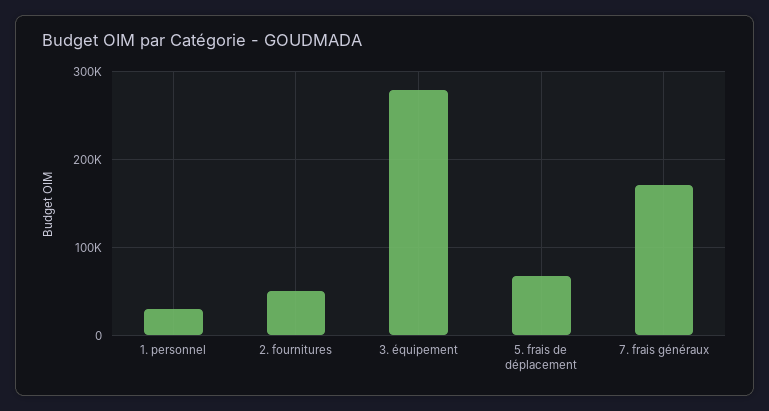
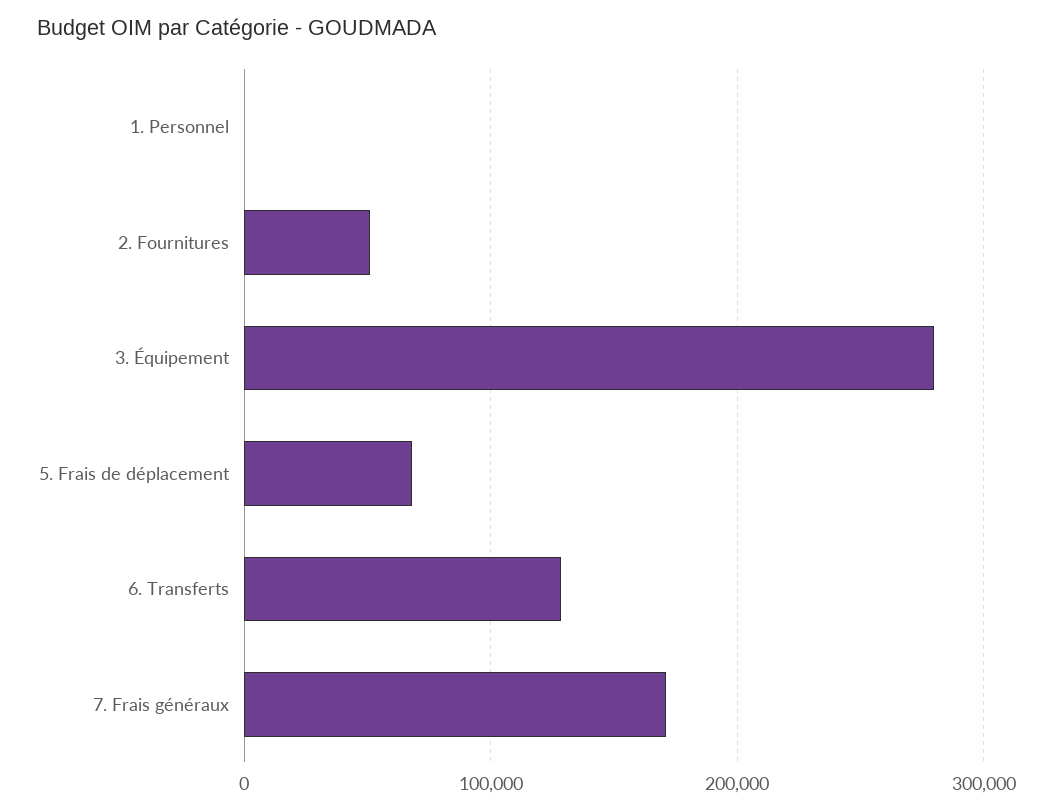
  {
-   "1. personnel": 30000,
+   "1. personnel": 0,
    "2. fournitures": 50000,
    "3. équipement": 280000,
    "5. frais de déplacement": 70000,
-   "7. frais généraux": 170000
+   "7. frais généraux": 170000,
+   "6. Transferts": 130000
  }

